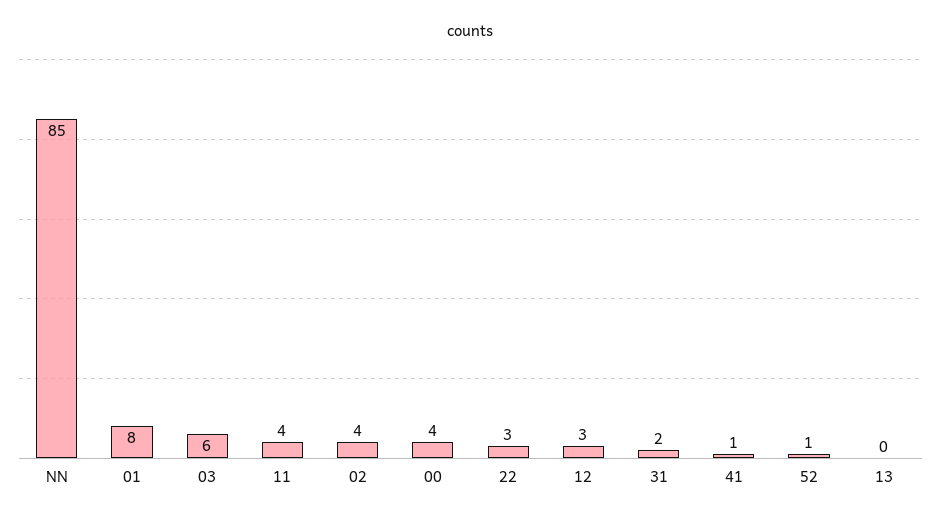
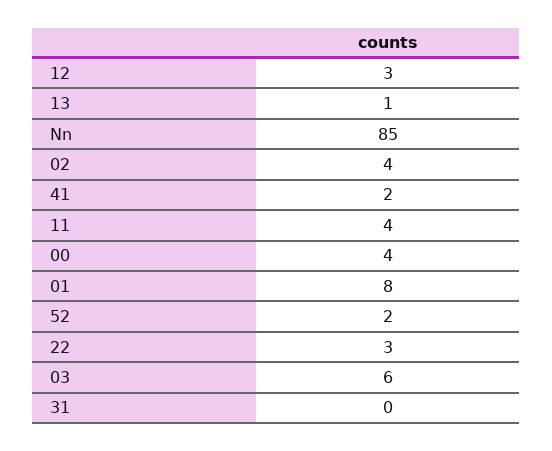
  {
    "NN": 85,
    "01": 8,
    "03": 6,
    "11": 4,
    "02": 4,
    "00": 4,
    "22": 3,
    "12": 3,
-   "31": 2,
+   "31": 0,
-   "41": 1,
+   "41": 2,
-   "52": 1,
+   "52": 2,
-   "13": 0
+   "13": 1
  }

